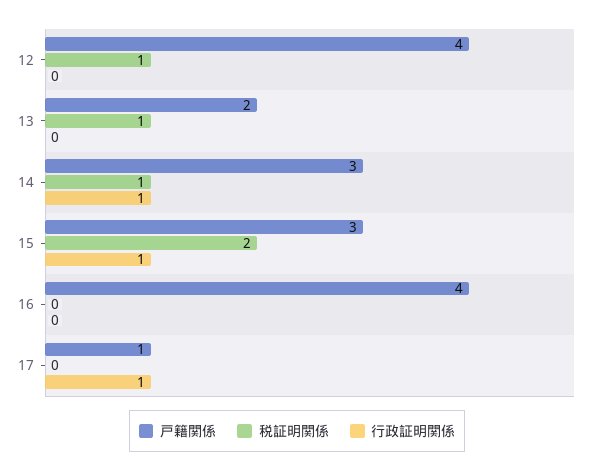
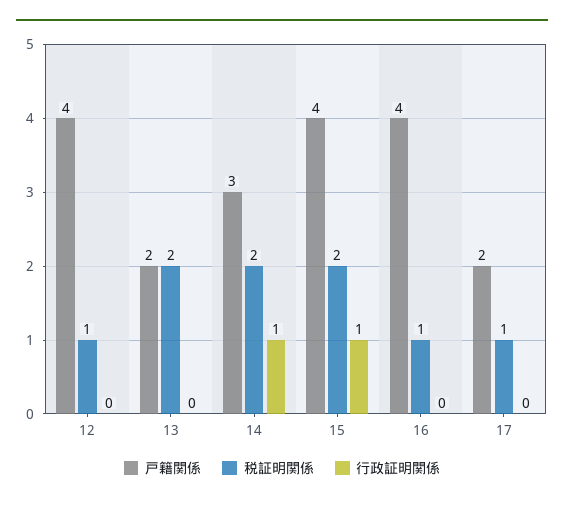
  {
    "戸籍関係": {
      "12": 4,
      "13": 2,
      "14": 3,
-     "15": 3,
+     "15": 4,
      "16": 4,
-     "17": 1
+     "17": 2
    },
    "税証明関係": {
      "12": 1,
-     "13": 1,
+     "13": 2,
-     "14": 1,
+     "14": 2,
      "15": 2,
-     "16": 0,
+     "16": 1,
-     "17": 0
+     "17": 1
    },
    "行政証明関係": {
      "12": 0,
      "13": 0,
      "14": 1,
      "15": 1,
      "16": 0,
-     "17": 1
+     "17": 0
    }
  }

